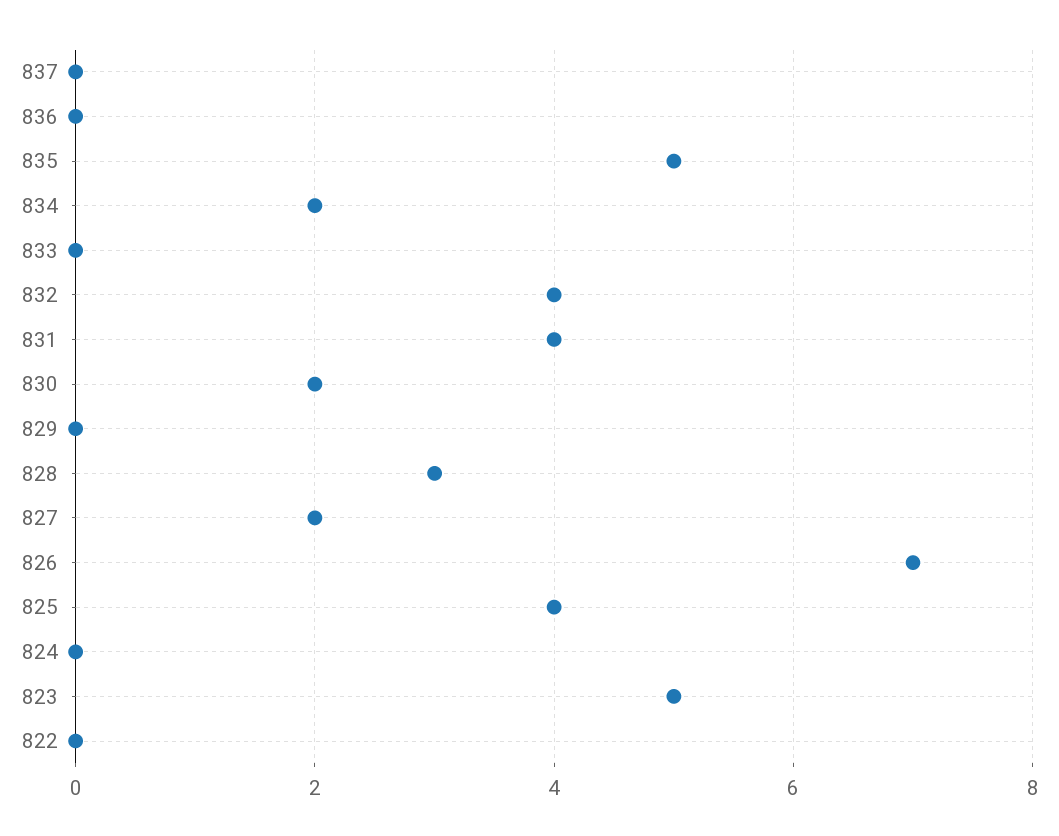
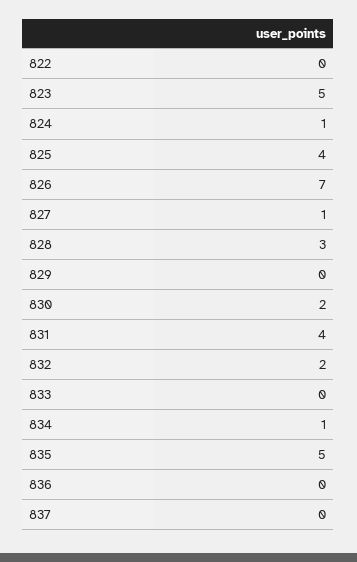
  {
    "837": 0,
    "836": 0,
    "835": 5,
-   "834": 2,
+   "834": 1,
    "833": 0,
-   "832": 4,
+   "832": 2,
    "831": 4,
    "830": 2,
    "829": 0,
    "828": 3,
-   "827": 2,
+   "827": 1,
    "826": 7,
    "825": 4,
-   "824": 0,
+   "824": 1,
    "823": 5,
    "822": 0
  }

